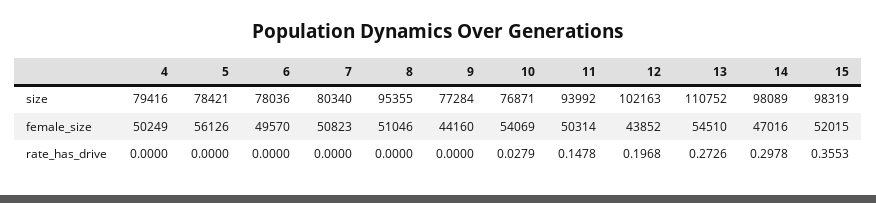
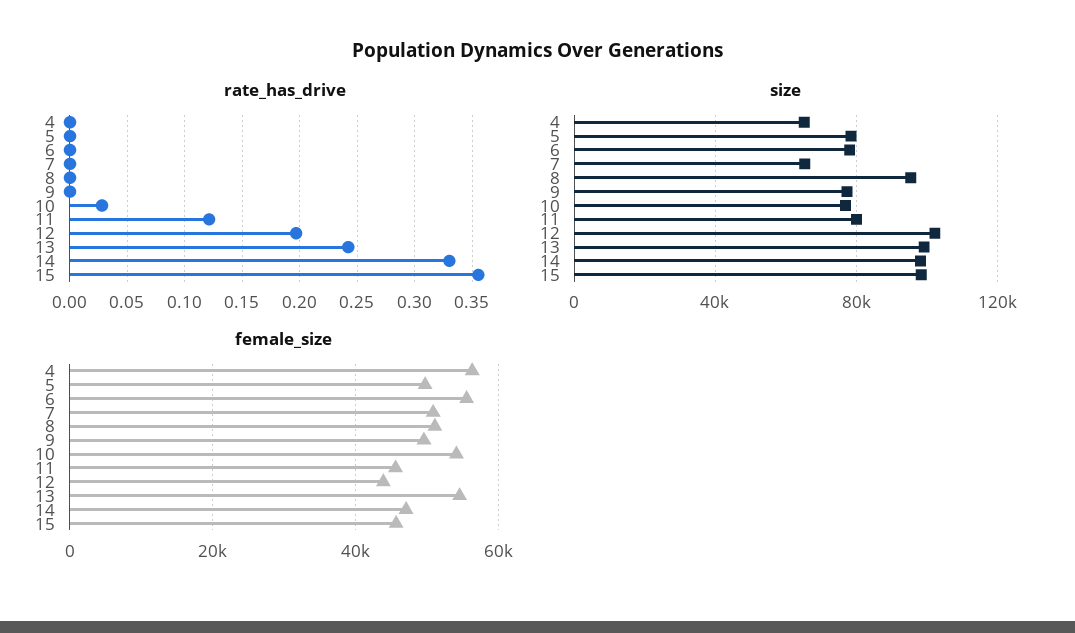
  {
    "size": {
-     "4": 79416,
+     "4": 65000,
      "5": 78421,
      "6": 78036,
-     "7": 80340,
+     "7": 65000,
      "8": 95355,
      "9": 77284,
      "10": 76871,
-     "11": 93992,
+     "11": 80000,
      "12": 102163,
-     "13": 110752,
+     "13": 100000,
      "14": 98089,
      "15": 98319
    },
    "female_size": {
-     "4": 50249,
+     "4": 56000,
-     "5": 56126,
+     "5": 50000,
-     "6": 49570,
+     "6": 56000,
      "7": 50823,
      "8": 51046,
-     "9": 44160,
+     "9": 50000,
      "10": 54069,
-     "11": 50314,
+     "11": 46000,
      "12": 43852,
      "13": 54510,
      "14": 47016,
-     "15": 52015
+     "15": 46000
    },
    "rate_has_drive": {
      "4": 0,
      "5": 0,
      "6": 0,
      "7": 0,
      "8": 0,
      "9": 0,
      "10": 0.0279,
-     "11": 0.1478,
+     "11": 0.12,
      "12": 0.1968,
-     "13": 0.2726,
+     "13": 0.24,
-     "14": 0.2978,
+     "14": 0.33,
      "15": 0.3553
    }
  }

